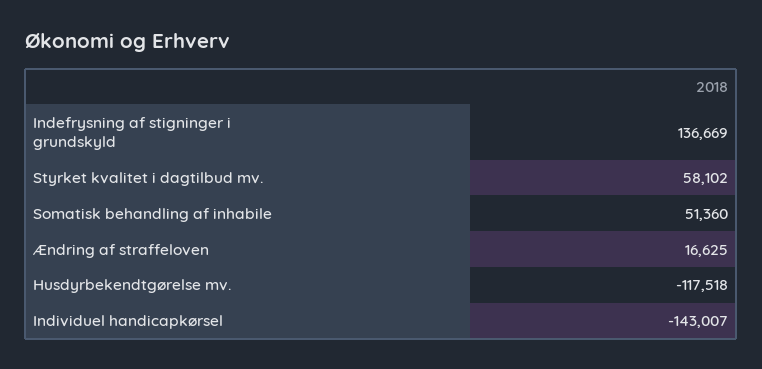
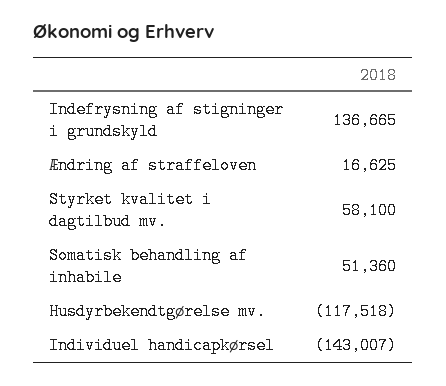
  {
-   "Indefrysning af stigninger i grundskyld": 136669,
+   "Indefrysning af stigninger i grundskyld": 136665,
-   "Styrket kvalitet i dagtilbud mv.": 58102,
+   "Styrket kvalitet i dagtilbud mv.": 58100,
    "Somatisk behandling af inhabile": 51360,
    "Ændring af straffeloven": 16625,
    "Husdyrbekendtgørelse mv.": -117518,
    "Individuel handicapkørsel": -143007
  }

